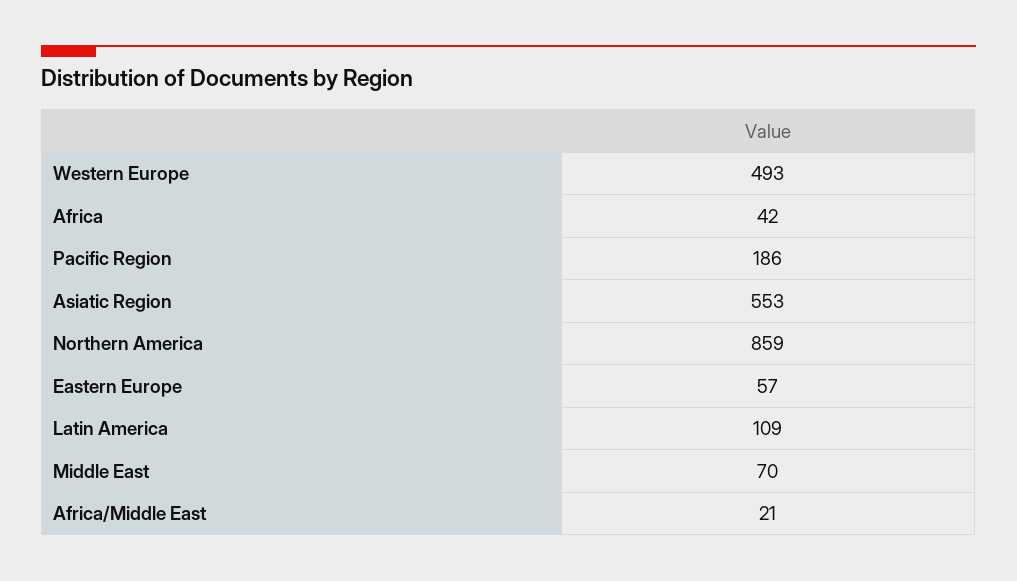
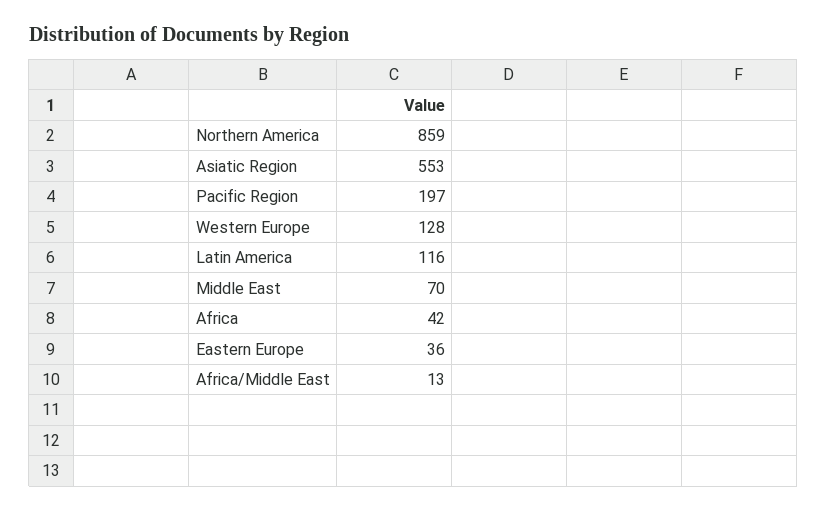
  {
-   "Western Europe": 493,
+   "Western Europe": 128,
    "Africa": 42,
-   "Pacific Region": 186,
+   "Pacific Region": 197,
    "Asiatic Region": 553,
    "Northern America": 859,
-   "Eastern Europe": 57,
+   "Eastern Europe": 36,
-   "Latin America": 109,
+   "Latin America": 116,
    "Middle East": 70,
-   "Africa/Middle East": 21
+   "Africa/Middle East": 13
  }

